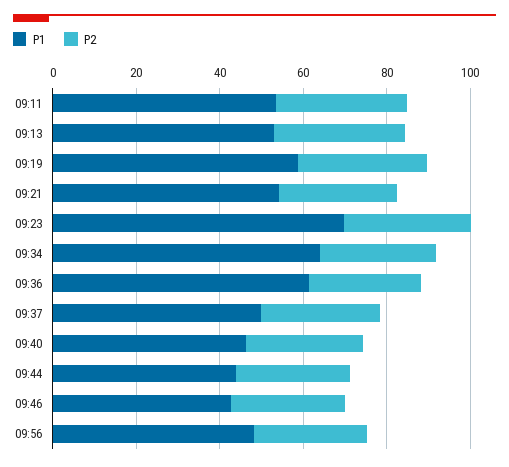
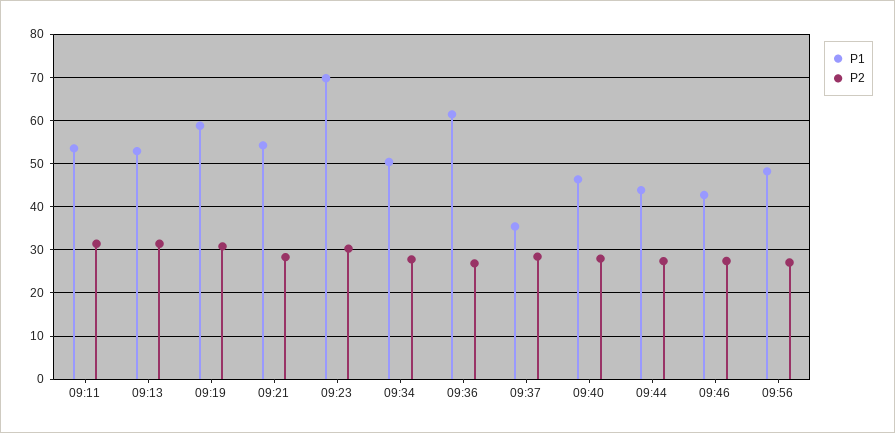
  {
    "P1": {
      "09:11": 54,
      "09:13": 52,
      "09:19": 58,
      "09:21": 54,
      "09:23": 70,
-     "09:34": 65,
+     "09:34": 50,
      "09:36": 62,
-     "09:37": 50,
+     "09:37": 36,
      "09:40": 46,
      "09:44": 44,
      "09:46": 42,
      "09:56": 48
    },
    "P2": {
      "09:11": 32,
      "09:13": 32,
      "09:19": 30,
      "09:21": 28,
      "09:23": 30,
      "09:34": 28,
      "09:36": 26,
      "09:37": 28,
      "09:40": 28,
      "09:44": 28,
      "09:46": 28,
      "09:56": 28
    }
  }

